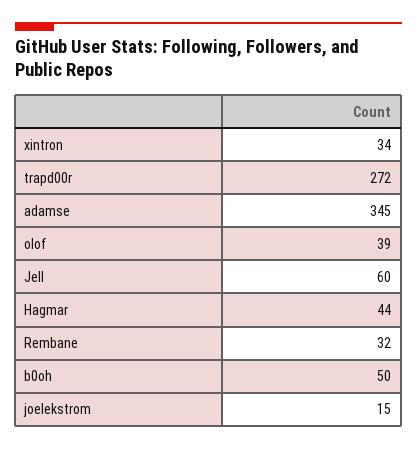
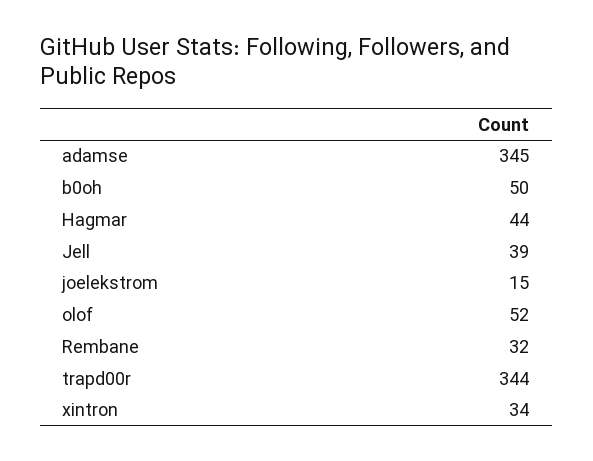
  {
    "xintron": 34,
-   "trapd00r": 272,
+   "trapd00r": 344,
    "adamse": 345,
-   "olof": 39,
+   "olof": 52,
-   "Jell": 60,
+   "Jell": 39,
    "Hagmar": 44,
    "Rembane": 32,
    "b0oh": 50,
    "joelekstrom": 15
  }

